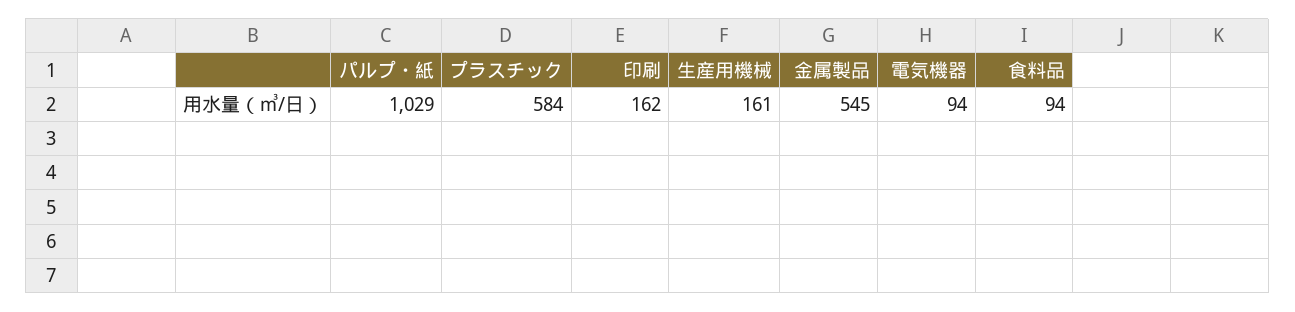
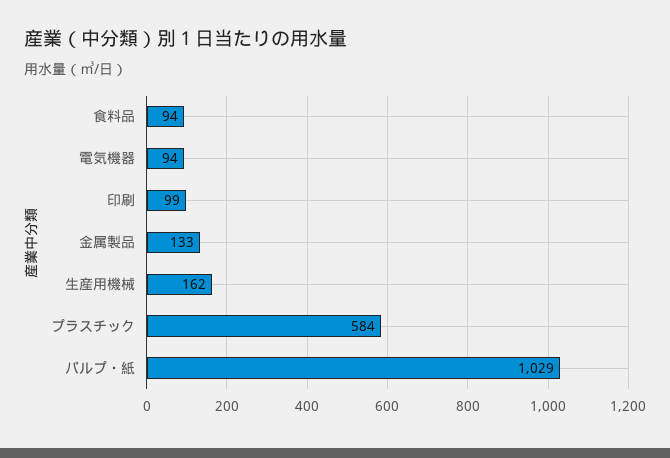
  {
    "パルプ・紙": 1029,
    "プラスチック": 584,
-   "印刷": 162,
+   "印刷": 99,
-   "生産用機械": 161,
+   "生産用機械": 162,
-   "金属製品": 545,
+   "金属製品": 133,
    "電気機器": 94,
    "食料品": 94
  }

